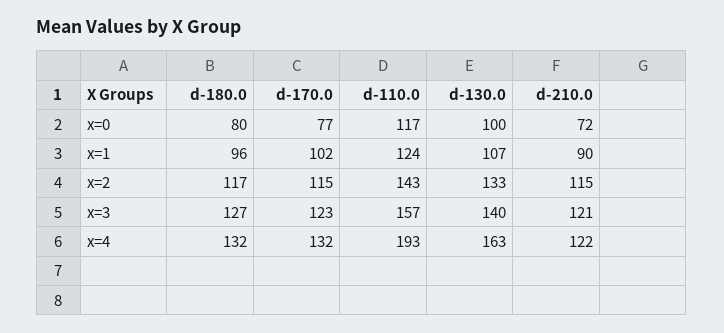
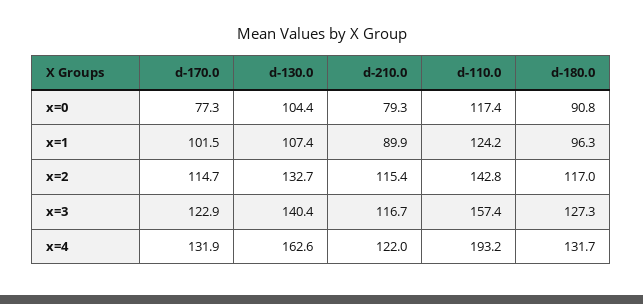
  {
    "d-180.0": {
-     "x=0": 80,
+     "x=0": 90.8,
      "x=1": 96.3,
      "x=2": 117,
      "x=3": 127.3,
      "x=4": 131.7
    },
    "d-170.0": {
      "x=0": 77.3,
      "x=1": 101.5,
      "x=2": 114.7,
      "x=3": 122.9,
      "x=4": 131.9
    },
    "d-110.0": {
      "x=0": 117.4,
      "x=1": 124.2,
      "x=2": 142.8,
      "x=3": 157.4,
      "x=4": 193.2
    },
    "d-130.0": {
-     "x=0": 100,
+     "x=0": 104.4,
      "x=1": 107.4,
      "x=2": 132.7,
      "x=3": 140.4,
      "x=4": 162.6
    },
    "d-210.0": {
-     "x=0": 72,
+     "x=0": 79.3,
      "x=1": 89.9,
      "x=2": 115.4,
-     "x=3": 121,
+     "x=3": 116.7,
      "x=4": 122
    }
  }

